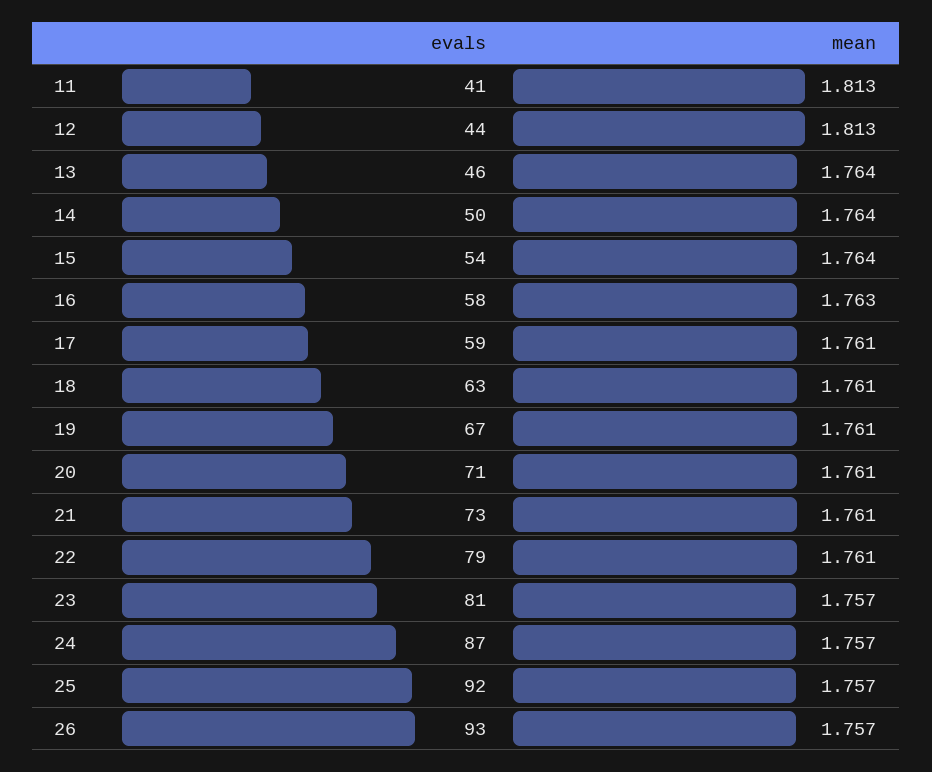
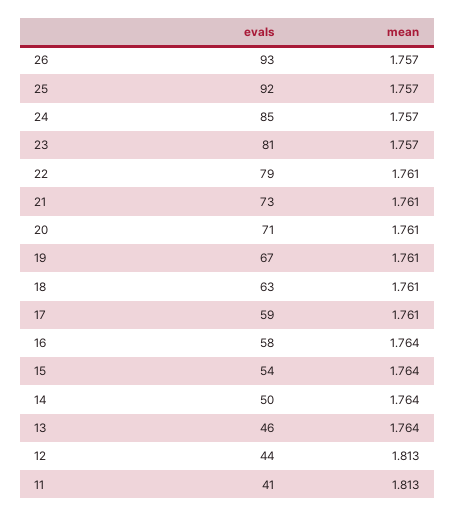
  {
    "evals": {
      "11": 41,
      "12": 44,
      "13": 46,
      "14": 50,
      "15": 54,
      "16": 58,
      "17": 59,
      "18": 63,
      "19": 67,
      "20": 71,
      "21": 73,
      "22": 79,
      "23": 81,
-     "24": 87,
+     "24": 85,
      "25": 92,
      "26": 93
    },
    "mean": {
      "11": 1.813,
      "12": 1.813,
      "13": 1.764,
      "14": 1.764,
      "15": 1.764,
-     "16": 1.763,
+     "16": 1.764,
      "17": 1.761,
      "18": 1.761,
      "19": 1.761,
      "20": 1.761,
      "21": 1.761,
      "22": 1.761,
      "23": 1.757,
      "24": 1.757,
      "25": 1.757,
      "26": 1.757
    }
  }

